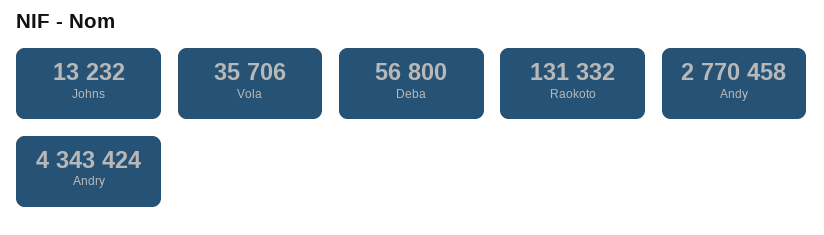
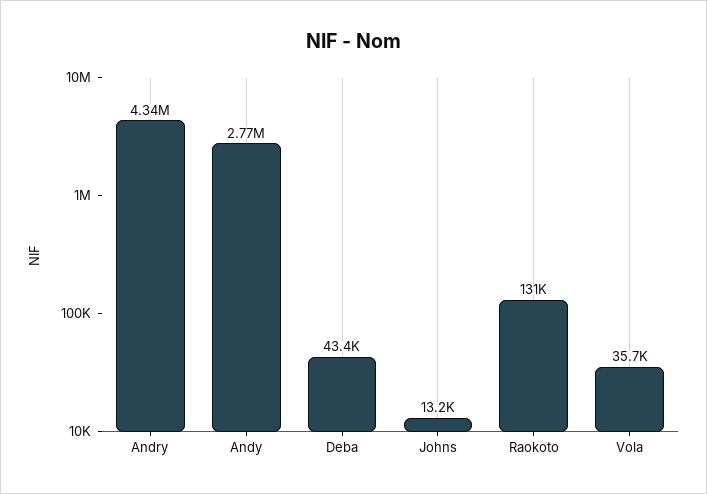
  {
    "Johns": 13232,
    "Vola": 35706,
-   "Deba": 56800,
+   "Deba": 43400,
    "Raokoto": 131332,
    "Andy": 2770458,
    "Andry": 4343424
  }

